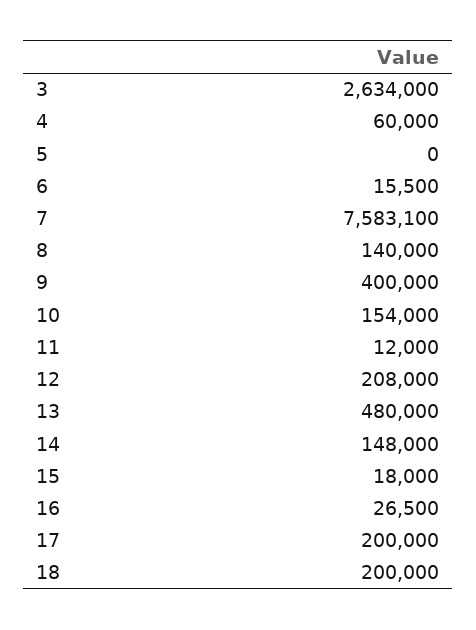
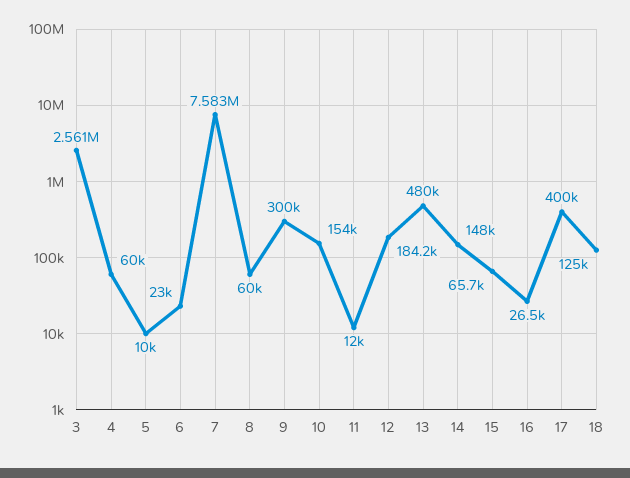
  {
-   "3": 2634000,
+   "3": 2561000,
    "4": 60000,
-   "5": 0,
+   "5": 10000,
-   "6": 15500,
+   "6": 23000,
    "7": 7583100,
-   "8": 140000,
+   "8": 60000,
-   "9": 400000,
+   "9": 300000,
    "10": 154000,
    "11": 12000,
-   "12": 208000,
+   "12": 184200,
    "13": 480000,
    "14": 148000,
-   "15": 18000,
+   "15": 65700,
    "16": 26500,
-   "17": 200000,
+   "17": 400000,
-   "18": 200000
+   "18": 125000
  }

